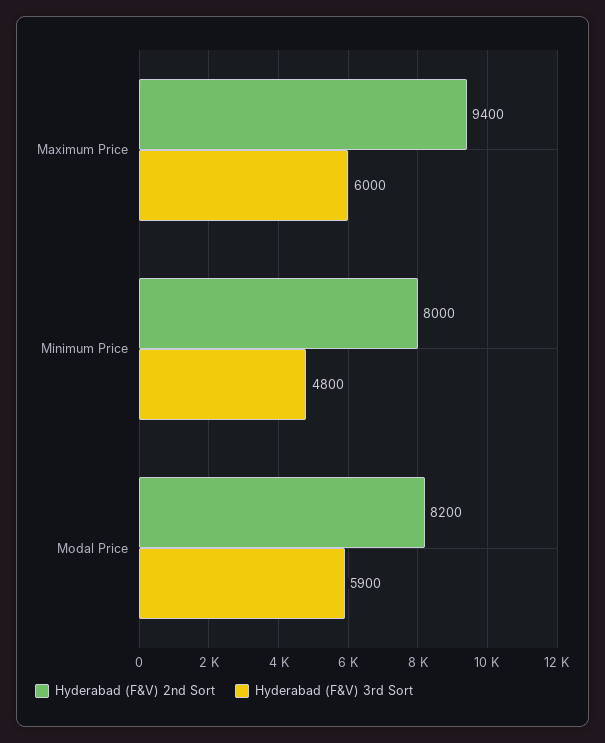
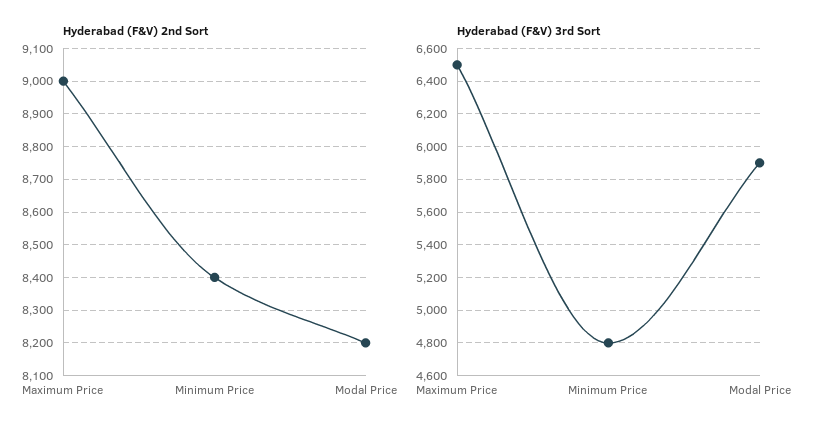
  {
    "Hyderabad (F&V) 2nd Sort": {
-     "Maximum Price": 9400,
+     "Maximum Price": 9000,
-     "Minimum Price": 8000,
+     "Minimum Price": 8400,
      "Modal Price": 8200
    },
    "Hyderabad (F&V) 3rd Sort": {
-     "Maximum Price": 6000,
+     "Maximum Price": 6500,
      "Minimum Price": 4800,
      "Modal Price": 5900
    }
  }

